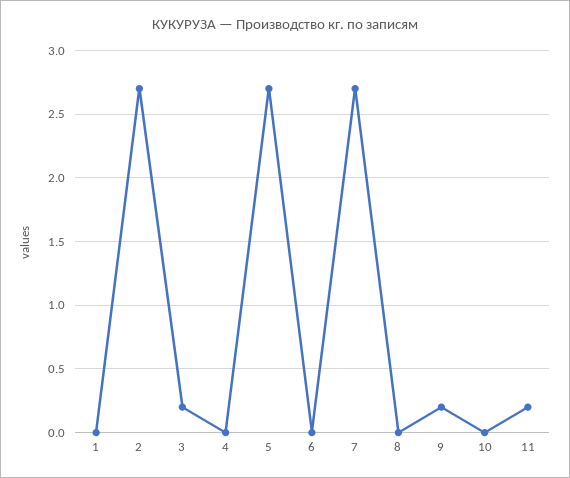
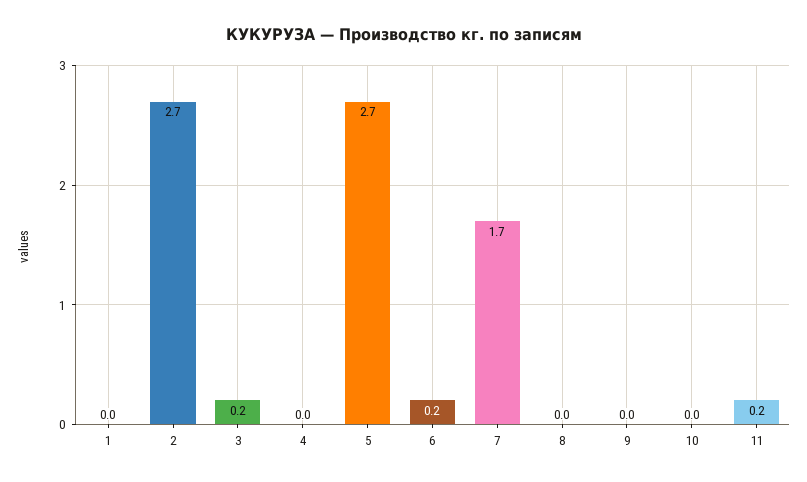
  {
    "1": 0,
    "2": 2.7,
    "3": 0.2,
    "4": 0,
    "5": 2.7,
-   "6": 0,
+   "6": 0.2,
-   "7": 2.7,
+   "7": 1.7,
    "8": 0,
-   "9": 0.2,
+   "9": 0,
    "10": 0,
    "11": 0.2
  }

